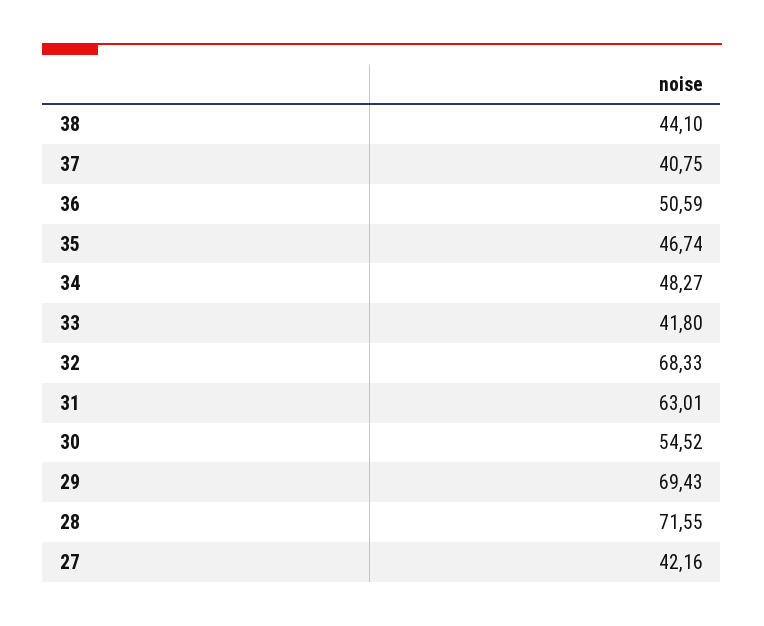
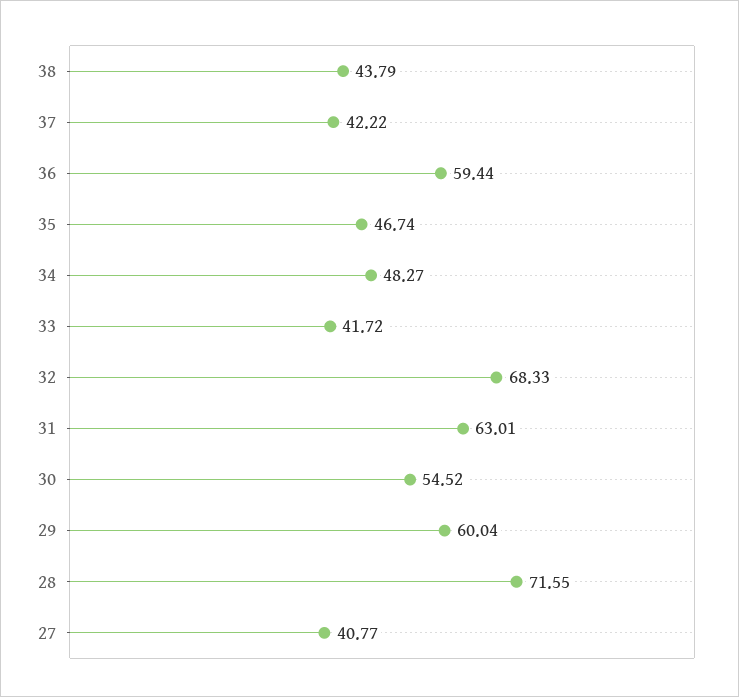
  {
-   "38": 44.1,
+   "38": 43.79,
-   "37": 40.75,
+   "37": 42.22,
-   "36": 50.59,
+   "36": 59.44,
    "35": 46.74,
    "34": 48.27,
-   "33": 41.8,
+   "33": 41.72,
    "32": 68.33,
    "31": 63.01,
    "30": 54.52,
-   "29": 69.43,
+   "29": 60.04,
    "28": 71.55,
-   "27": 42.16
+   "27": 40.77
  }

